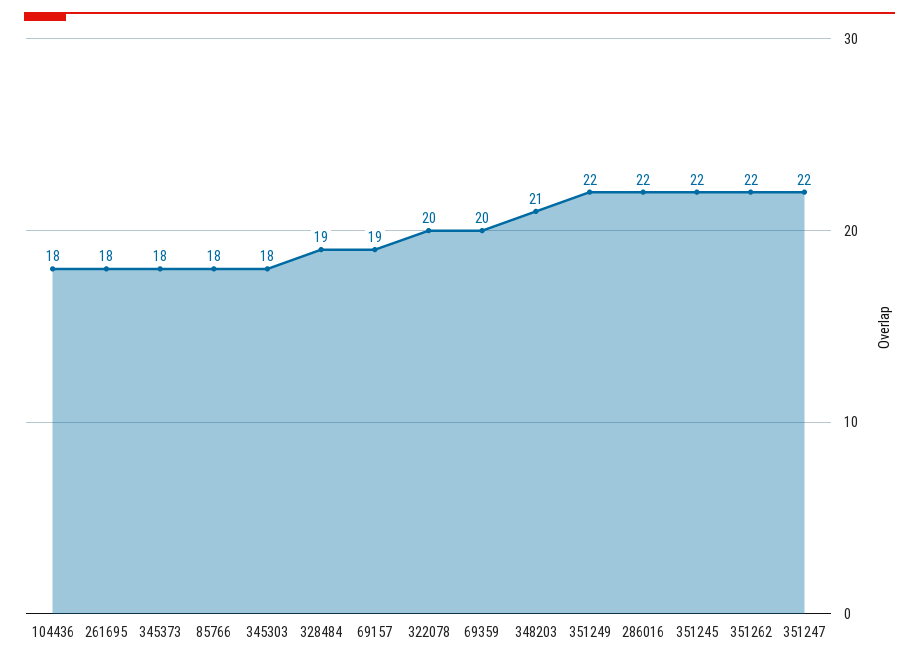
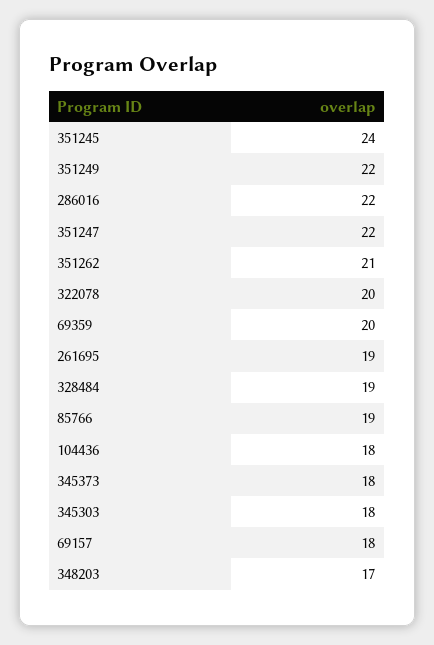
  {
    "104436": 18,
-   "261695": 18,
+   "261695": 19,
    "345373": 18,
-   "85766": 18,
+   "85766": 19,
    "345303": 18,
    "328484": 19,
-   "69157": 19,
+   "69157": 18,
    "322078": 20,
    "69359": 20,
-   "348203": 21,
+   "348203": 17,
    "351249": 22,
    "286016": 22,
-   "351245": 22,
+   "351245": 24,
-   "351262": 22,
+   "351262": 21,
    "351247": 22
  }

